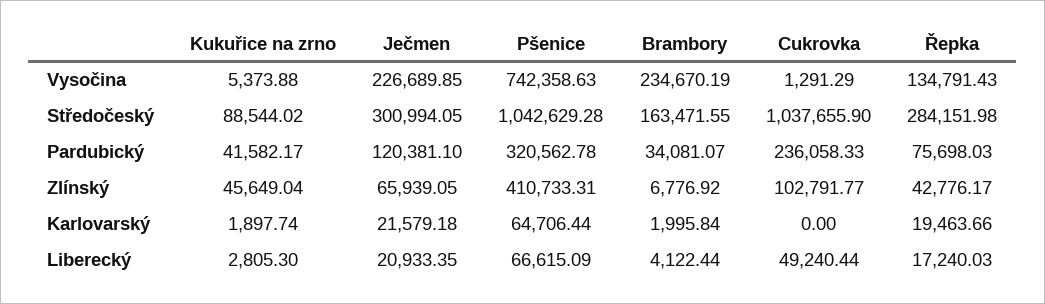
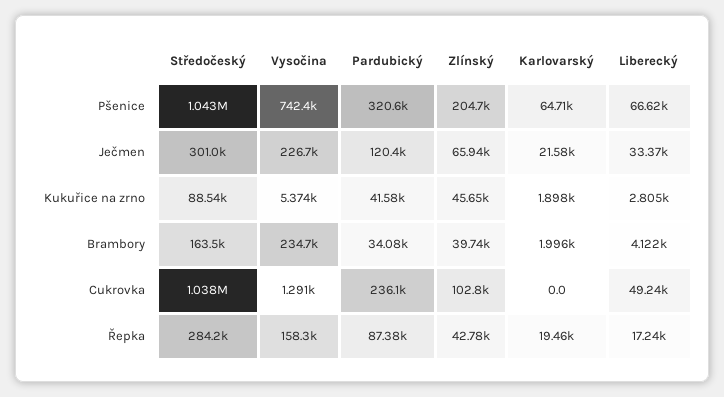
  {
    "Kukuřice na zrno": {
      "Vysočina": 5373.88,
      "Středočeský": 88544.02,
      "Pardubický": 41582.17,
      "Zlínský": 45649.04,
      "Karlovarský": 1897.74,
      "Liberecký": 2805.3
    },
    "Ječmen": {
      "Vysočina": 226689.85,
      "Středočeský": 300994.05,
      "Pardubický": 120381.1,
      "Zlínský": 65939.05,
      "Karlovarský": 21579.18,
-     "Liberecký": 20933.35
+     "Liberecký": 33370
    },
    "Pšenice": {
      "Vysočina": 742358.63,
      "Středočeský": 1042629.28,
      "Pardubický": 320562.78,
-     "Zlínský": 410733.31,
+     "Zlínský": 204700,
      "Karlovarský": 64706.44,
      "Liberecký": 66615.09
    },
    "Brambory": {
      "Vysočina": 234670.19,
      "Středočeský": 163471.55,
      "Pardubický": 34081.07,
-     "Zlínský": 6776.92,
+     "Zlínský": 39740,
      "Karlovarský": 1995.84,
      "Liberecký": 4122.44
    },
    "Cukrovka": {
      "Vysočina": 1291.29,
      "Středočeský": 1037655.9,
      "Pardubický": 236058.33,
      "Zlínský": 102791.77,
      "Karlovarský": 0,
      "Liberecký": 49240.44
    },
    "Řepka": {
-     "Vysočina": 134791.43,
+     "Vysočina": 158300,
      "Středočeský": 284151.98,
-     "Pardubický": 75698.03,
+     "Pardubický": 87380,
      "Zlínský": 42776.17,
      "Karlovarský": 19463.66,
      "Liberecký": 17240.03
    }
  }

